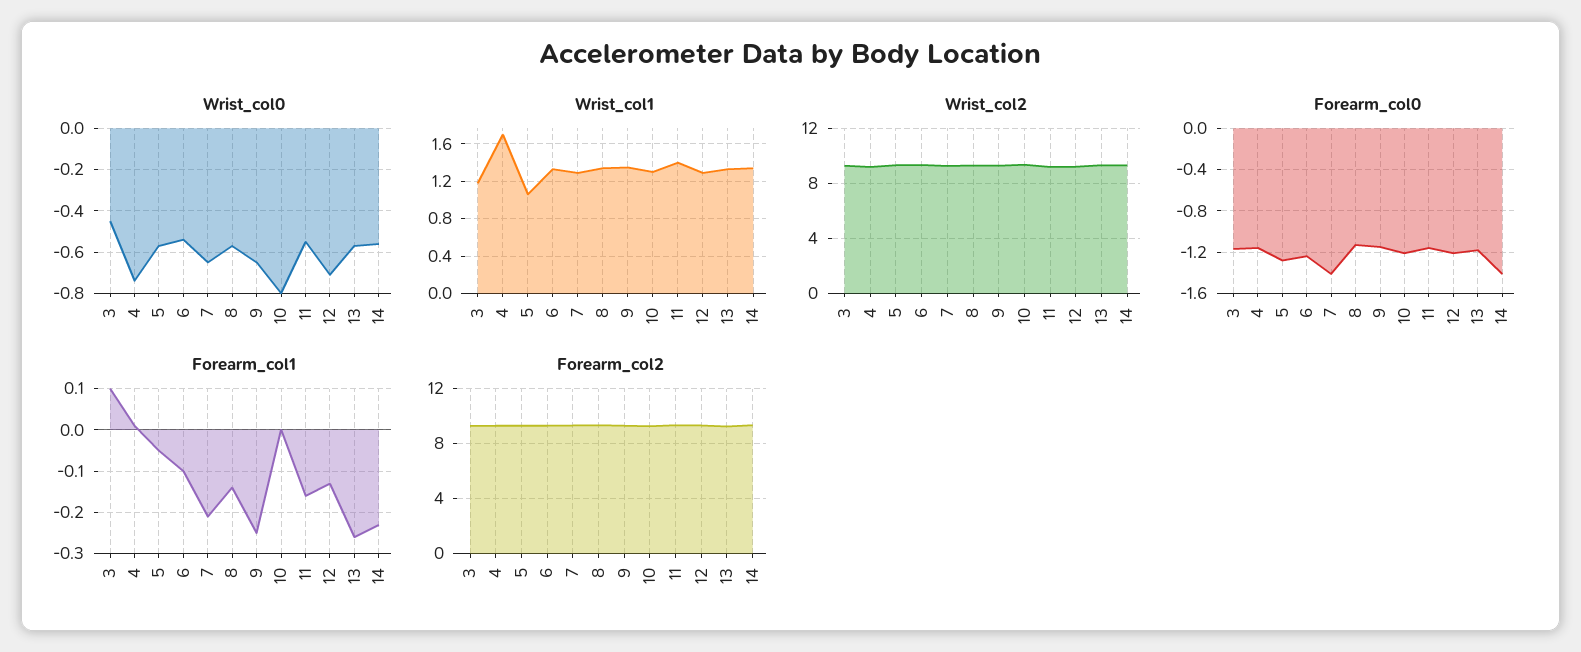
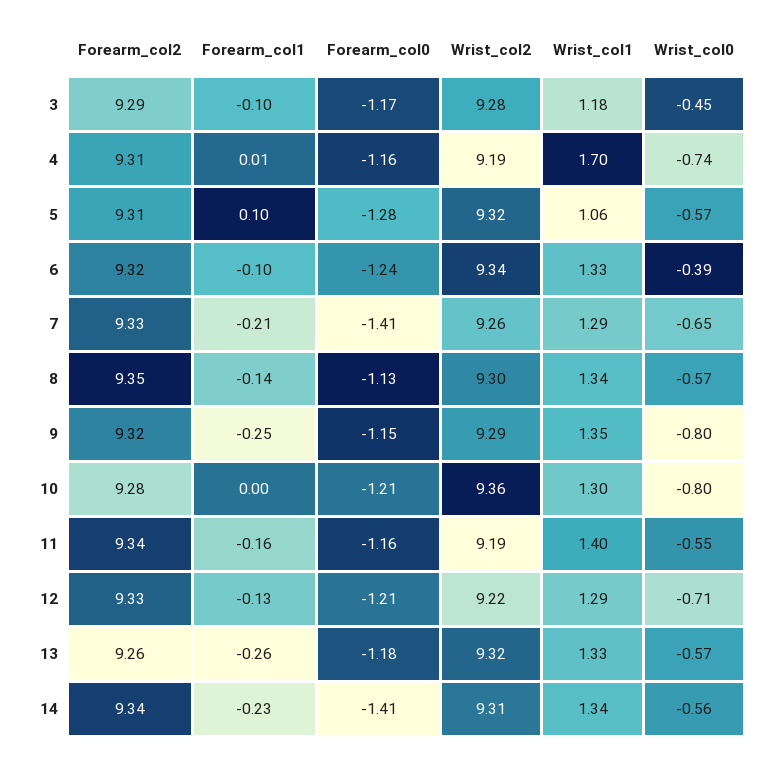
  {
    "Wrist_col0": {
      "3": -0.45,
      "4": -0.74,
      "5": -0.57,
-     "6": -0.55,
+     "6": -0.39,
      "7": -0.65,
      "8": -0.57,
-     "9": -0.65,
+     "9": -0.8,
      "10": -0.8,
      "11": -0.55,
      "12": -0.71,
      "13": -0.57,
      "14": -0.56
    },
    "Wrist_col1": {
      "3": 1.18,
      "4": 1.7,
      "5": 1.06,
      "6": 1.33,
      "7": 1.29,
      "8": 1.34,
      "9": 1.35,
      "10": 1.3,
      "11": 1.4,
      "12": 1.29,
      "13": 1.33,
      "14": 1.34
    },
    "Wrist_col2": {
      "3": 9.28,
      "4": 9.19,
      "5": 9.32,
      "6": 9.34,
      "7": 9.26,
      "8": 9.3,
      "9": 9.29,
      "10": 9.36,
      "11": 9.19,
      "12": 9.22,
      "13": 9.32,
      "14": 9.31
    },
    "Forearm_col0": {
      "3": -1.17,
      "4": -1.16,
      "5": -1.28,
      "6": -1.24,
      "7": -1.41,
      "8": -1.13,
      "9": -1.15,
      "10": -1.21,
      "11": -1.16,
      "12": -1.21,
      "13": -1.18,
      "14": -1.41
    },
    "Forearm_col1": {
-     "3": 0.1,
+     "3": -0.1,
      "4": 0.01,
-     "5": -0.05,
+     "5": 0.1,
      "6": -0.1,
      "7": -0.21,
      "8": -0.14,
      "9": -0.25,
      "10": 0,
      "11": -0.16,
      "12": -0.13,
      "13": -0.26,
      "14": -0.23
    },
    "Forearm_col2": {
      "3": 9.29,
      "4": 9.31,
      "5": 9.31,
      "6": 9.32,
      "7": 9.33,
      "8": 9.35,
      "9": 9.32,
      "10": 9.28,
      "11": 9.34,
      "12": 9.33,
      "13": 9.26,
      "14": 9.34
    }
  }

